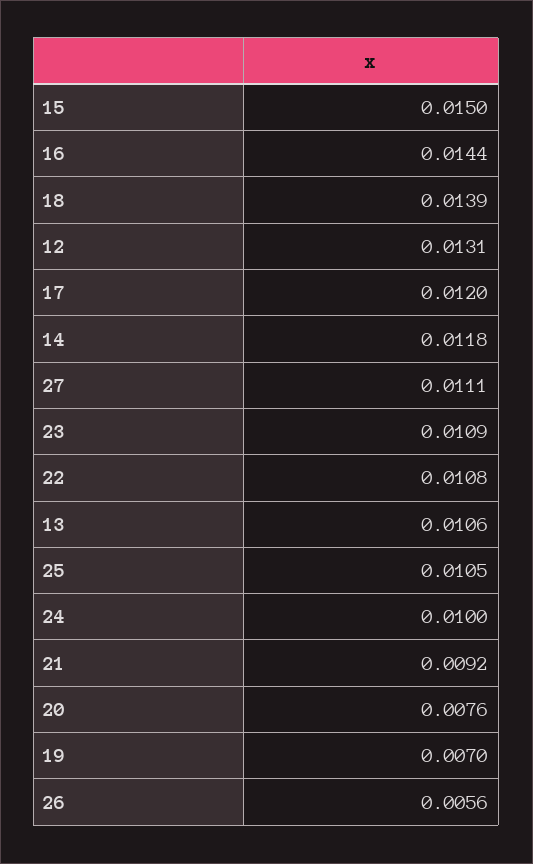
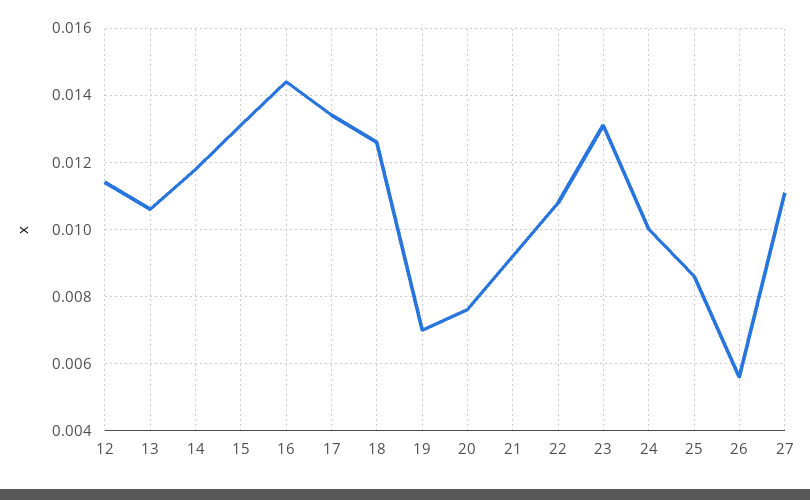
  {
-   "15": 0.015,
+   "15": 0.013,
    "16": 0.0144,
-   "18": 0.0139,
+   "18": 0.0125,
-   "12": 0.0131,
+   "12": 0.0115,
-   "17": 0.012,
+   "17": 0.0135,
    "14": 0.0118,
    "27": 0.0111,
-   "23": 0.0109,
+   "23": 0.013,
    "22": 0.0108,
    "13": 0.0106,
-   "25": 0.0105,
+   "25": 0.0085,
    "24": 0.01,
    "21": 0.0092,
    "20": 0.0076,
    "19": 0.007,
    "26": 0.0056
  }

